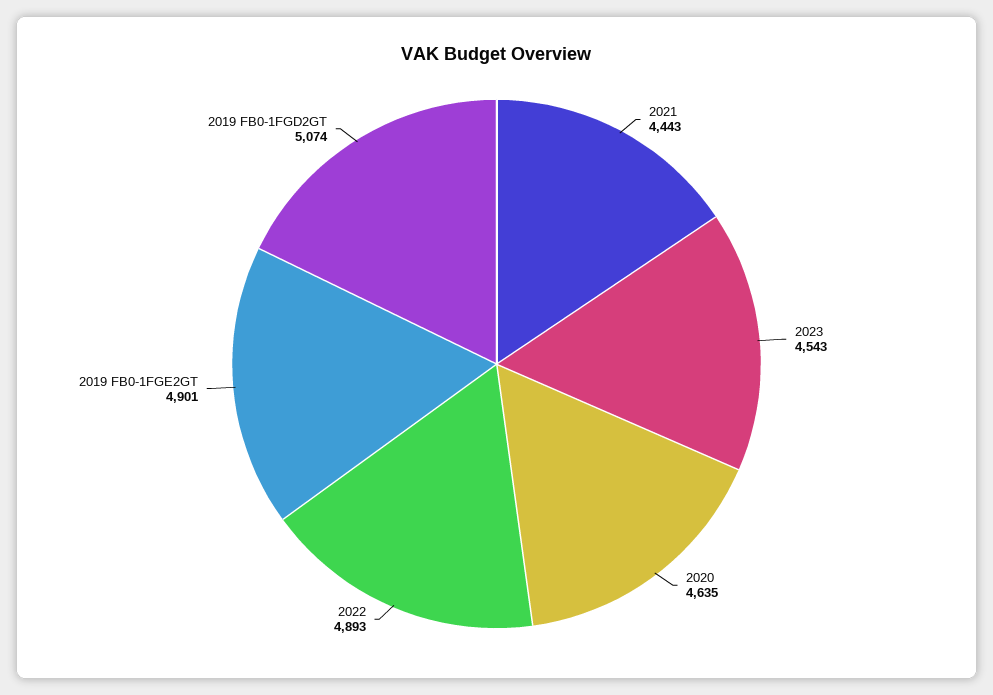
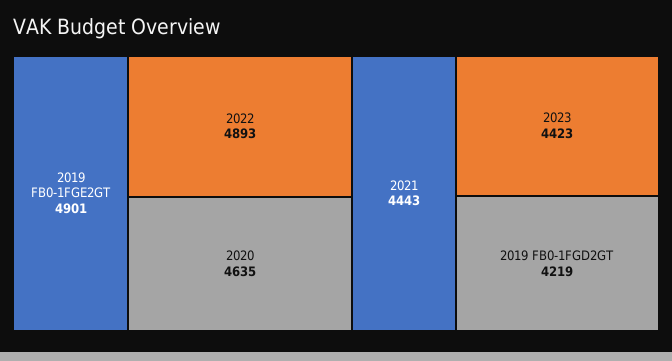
  {
    "2021": 4443,
-   "2023": 4543,
+   "2023": 4423,
    "2020": 4635,
    "2022": 4893,
    "2019 FB0-1FGE2GT": 4901,
-   "2019 FB0-1FGD2GT": 5074
+   "2019 FB0-1FGD2GT": 4219
  }

